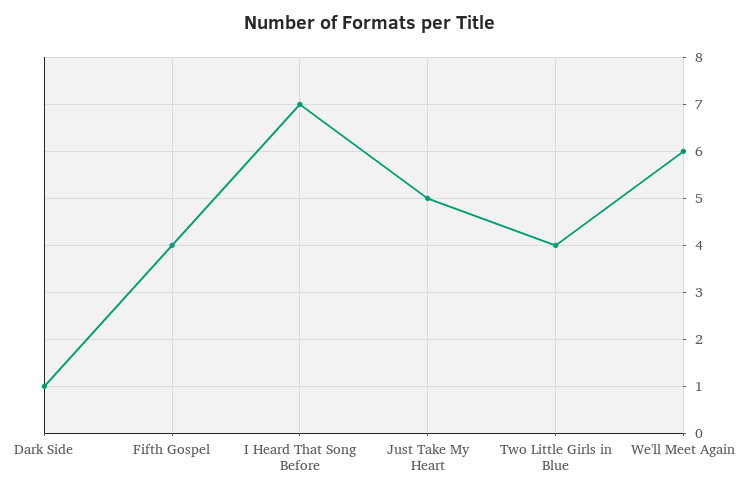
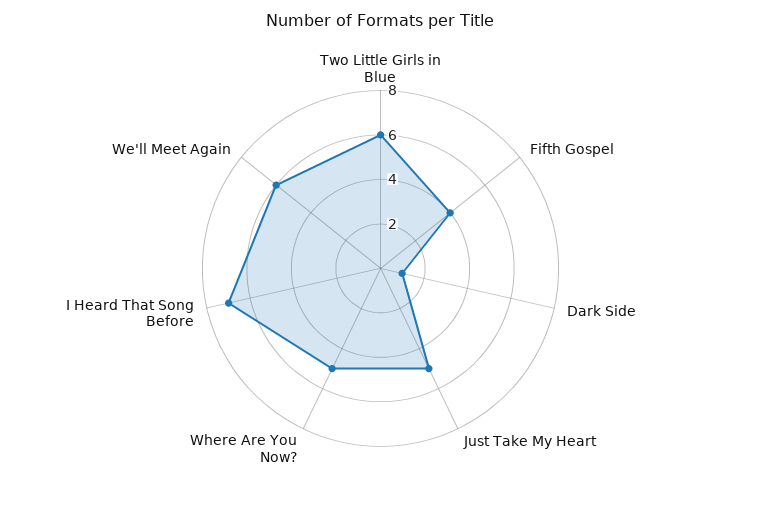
  {
    "Dark Side": 1,
    "Fifth Gospel": 4,
    "I Heard That Song Before": 7,
    "Just Take My Heart": 5,
-   "Two Little Girls in Blue": 4,
+   "Two Little Girls in Blue": 6,
-   "We'll Meet Again": 6
+   "We'll Meet Again": 6,
+   "Where Are You Now?": 5
  }

